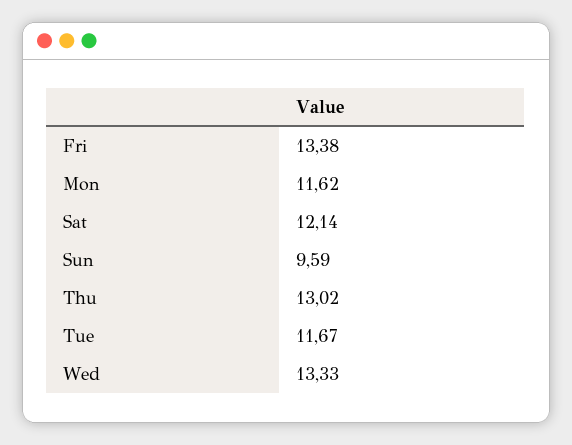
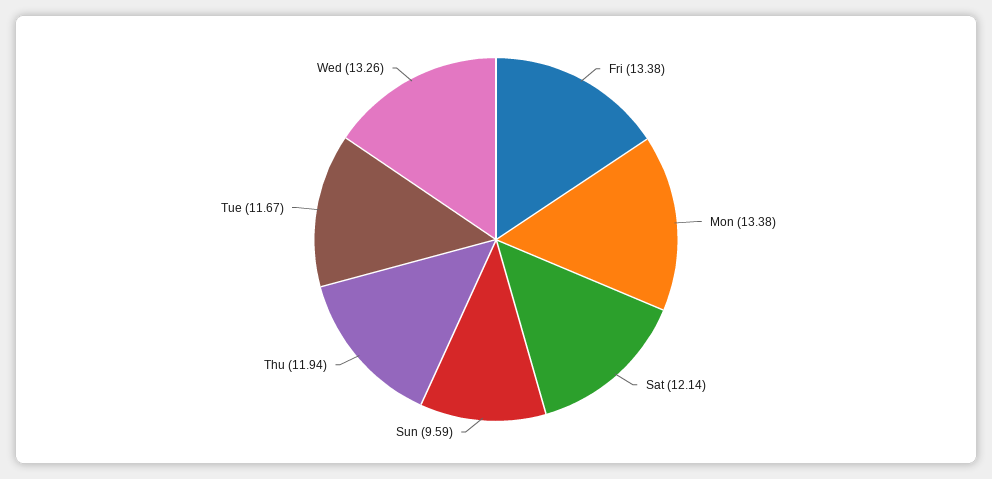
  {
    "Fri": 13.38,
-   "Mon": 11.62,
+   "Mon": 13.38,
    "Sat": 12.14,
    "Sun": 9.59,
-   "Thu": 13.02,
+   "Thu": 11.94,
    "Tue": 11.67,
-   "Wed": 13.33
+   "Wed": 13.26
  }

